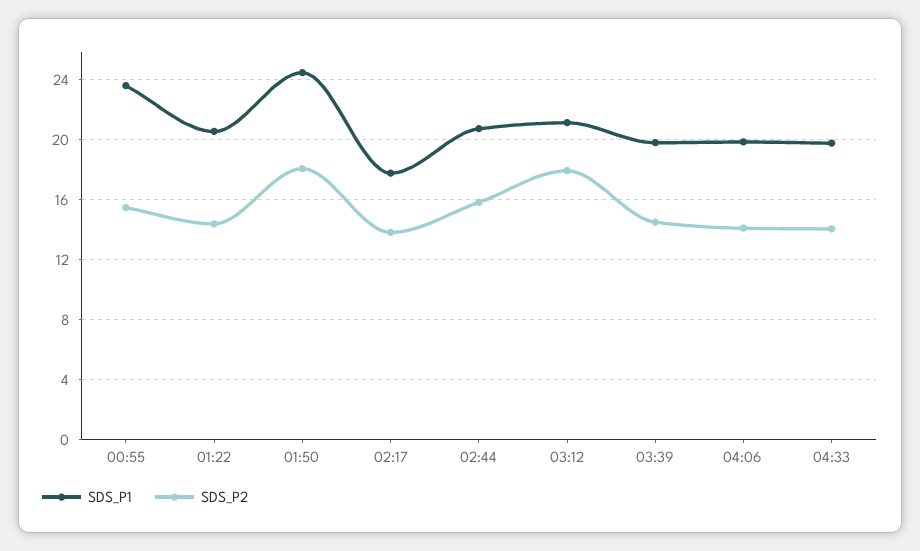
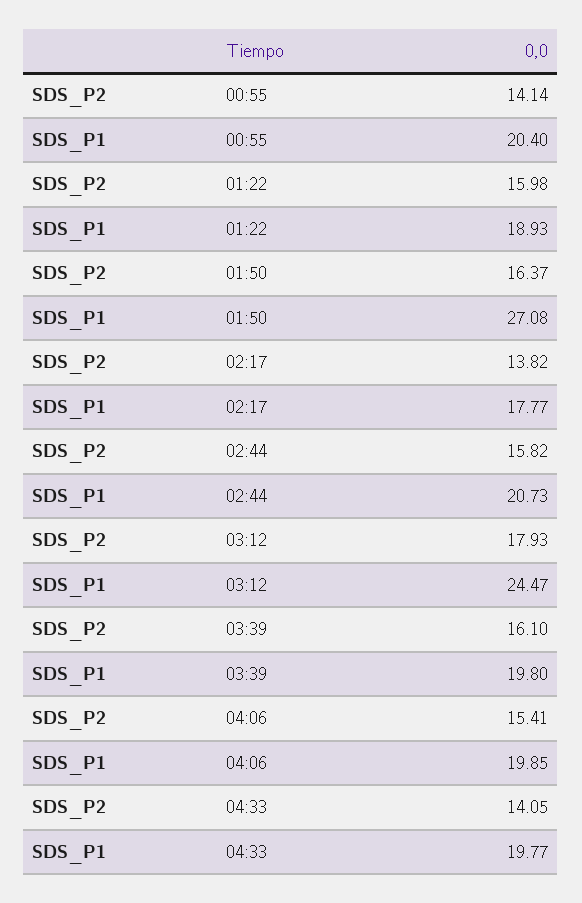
  {
    "SDS_P1": {
-     "00:55": 23.5,
+     "00:55": 20.4,
-     "01:22": 20.5,
+     "01:22": 18.93,
-     "01:50": 24.5,
+     "01:50": 27.08,
      "02:17": 17.77,
      "02:44": 20.73,
-     "03:12": 21,
+     "03:12": 24.47,
      "03:39": 19.8,
      "04:06": 19.85,
      "04:33": 19.77
    },
    "SDS_P2": {
-     "00:55": 15.5,
+     "00:55": 14.14,
-     "01:22": 14.5,
+     "01:22": 15.98,
-     "01:50": 18,
+     "01:50": 16.37,
      "02:17": 13.82,
      "02:44": 15.82,
      "03:12": 17.93,
-     "03:39": 14.5,
+     "03:39": 16.1,
-     "04:06": 14,
+     "04:06": 15.41,
      "04:33": 14.05
    }
  }

